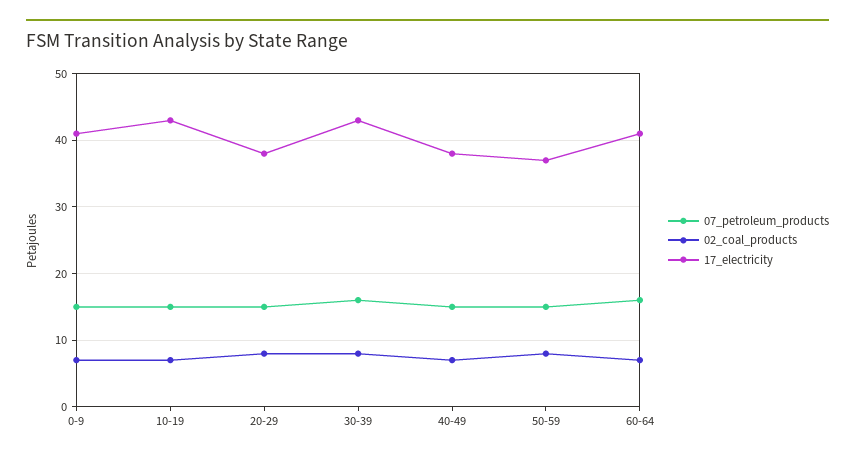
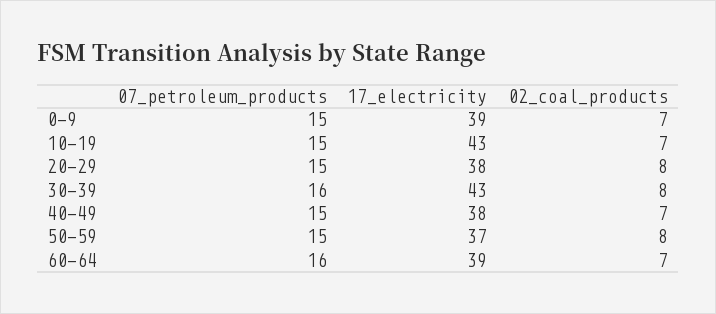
  {
    "07_petroleum_products": {
      "0-9": 15,
      "10-19": 15,
      "20-29": 15,
      "30-39": 16,
      "40-49": 15,
      "50-59": 15,
      "60-64": 16
    },
    "02_coal_products": {
      "0-9": 7,
      "10-19": 7,
      "20-29": 8,
      "30-39": 8,
      "40-49": 7,
      "50-59": 8,
      "60-64": 7
    },
    "17_electricity": {
-     "0-9": 41,
+     "0-9": 39,
      "10-19": 43,
      "20-29": 38,
      "30-39": 43,
      "40-49": 38,
      "50-59": 37,
-     "60-64": 41
+     "60-64": 39
    }
  }

